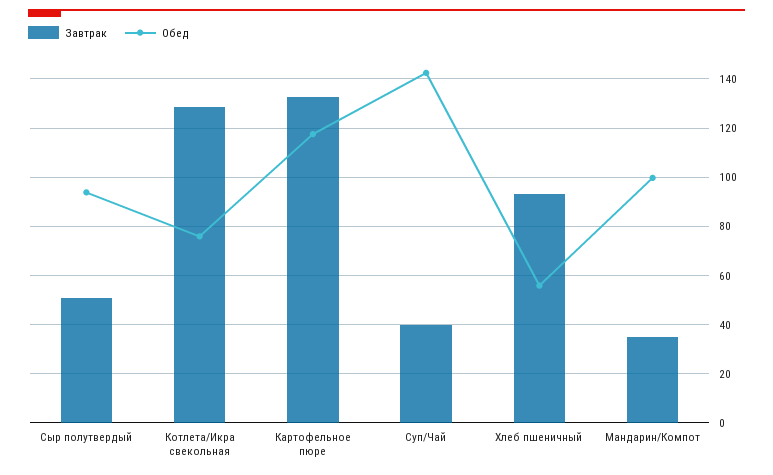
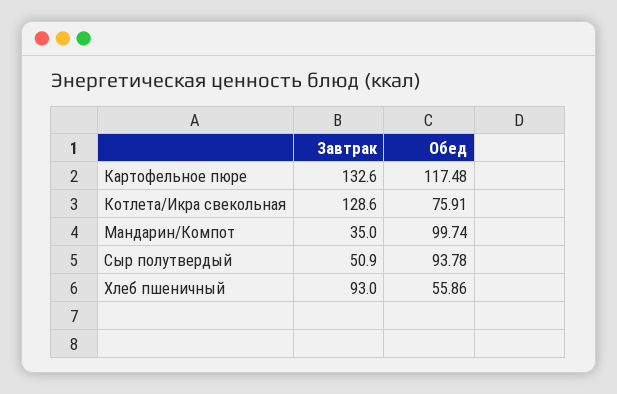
  {
    "Завтрак": {
      "Сыр полутвердый": 50.9,
      "Котлета/Икра свекольная": 128.6,
      "Картофельное пюре": 132.6,
-     "Суп/Чай": 40,
      "Хлеб пшеничный": 93,
      "Мандарин/Компот": 35
    },
    "Обед": {
      "Сыр полутвердый": 93.78,
      "Котлета/Икра свекольная": 75.91,
      "Картофельное пюре": 117.48,
-     "Суп/Чай": 142.5,
      "Хлеб пшеничный": 55.86,
      "Мандарин/Компот": 99.74
    }
  }

